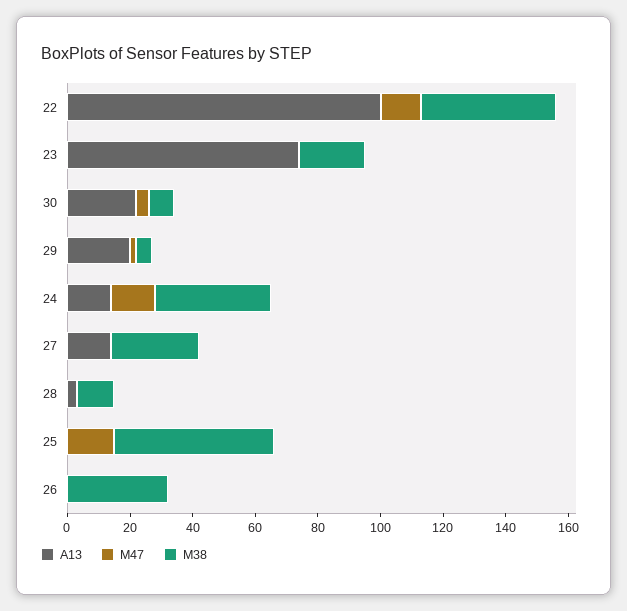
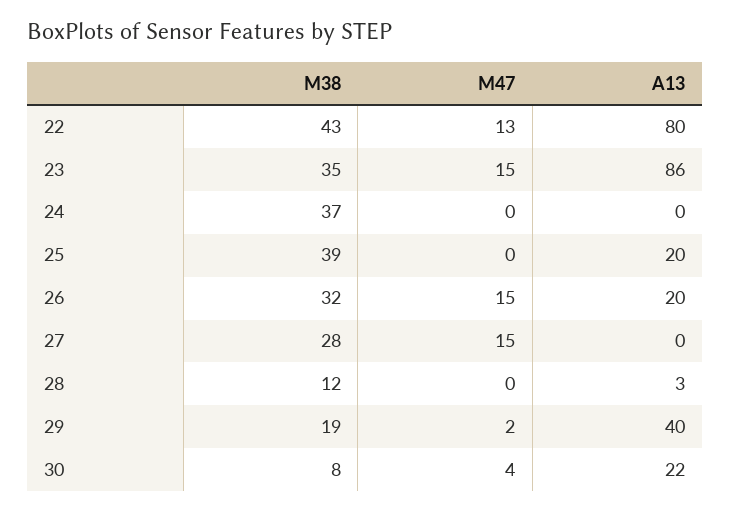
  {
    "A13": {
-     "22": 100,
+     "22": 80,
-     "23": 75,
+     "23": 86,
      "30": 22,
-     "29": 20,
+     "29": 40,
-     "24": 15,
+     "24": 0,
-     "27": 15,
+     "27": 0,
      "28": 3,
-     "25": 0,
+     "25": 20,
-     "26": 0
+     "26": 20
    },
    "M47": {
      "22": 13,
-     "23": 0,
+     "23": 15,
      "30": 4,
      "29": 2,
-     "24": 15,
+     "24": 0,
-     "27": 0,
+     "27": 15,
      "28": 0,
-     "25": 15,
+     "25": 0,
-     "26": 0
+     "26": 15
    },
    "M38": {
      "22": 43,
-     "23": 20,
+     "23": 35,
      "30": 8,
-     "29": 5,
+     "29": 19,
      "24": 37,
      "27": 28,
      "28": 12,
-     "25": 50,
+     "25": 39,
      "26": 32
    }
  }

